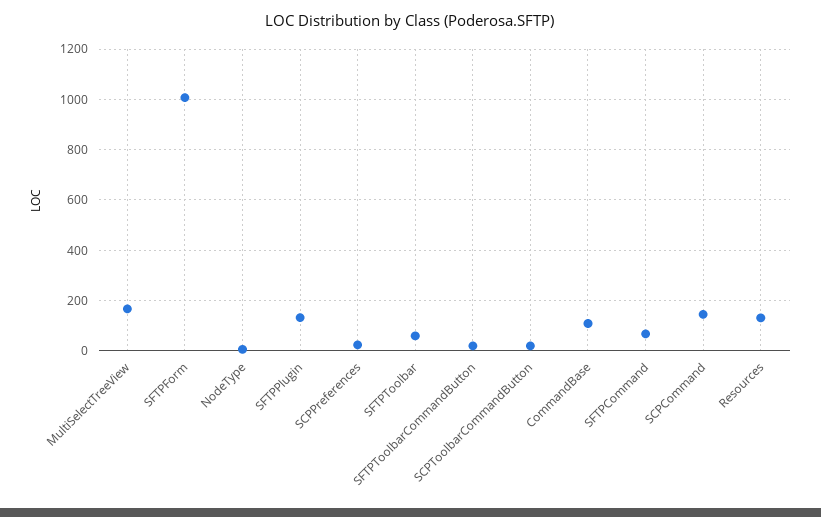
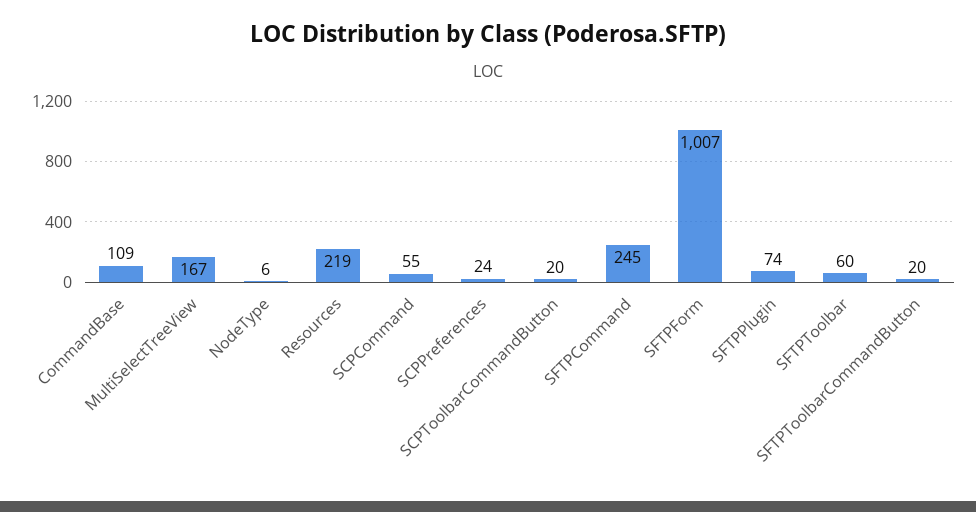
  {
    "MultiSelectTreeView": 167,
    "SFTPForm": 1007,
    "NodeType": 6,
-   "SFTPPlugin": 125,
+   "SFTPPlugin": 74,
    "SCPPreferences": 24,
    "SFTPToolbar": 60,
    "SFTPToolbarCommandButton": 20,
    "SCPToolbarCommandButton": 20,
    "CommandBase": 109,
-   "SFTPCommand": 75,
+   "SFTPCommand": 245,
-   "SCPCommand": 150,
+   "SCPCommand": 55,
-   "Resources": 125
+   "Resources": 219
  }

